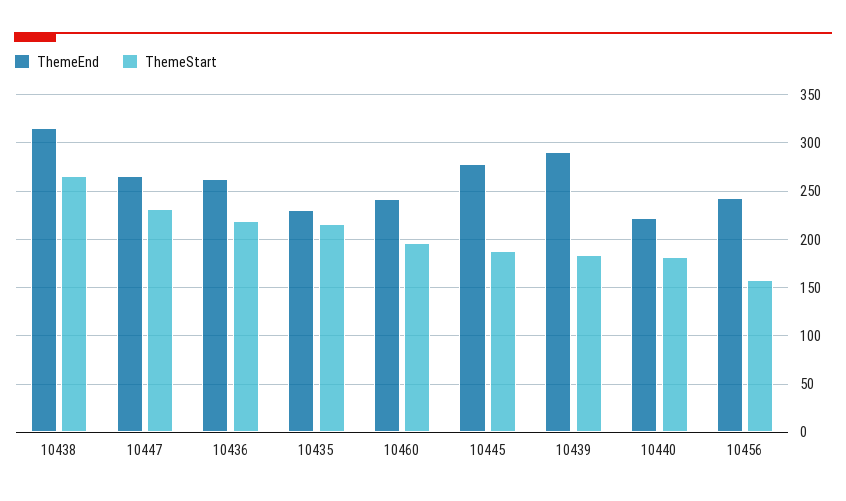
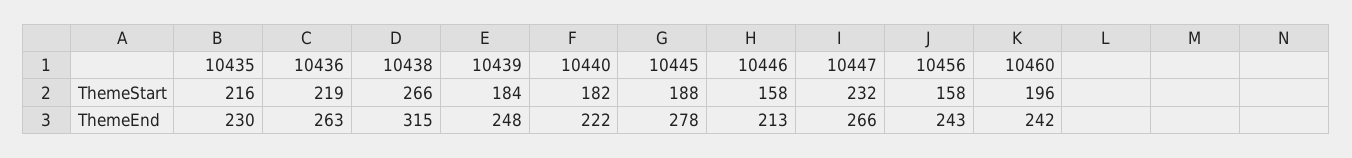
  {
    "ThemeEnd": {
      "10438": 315,
      "10447": 266,
      "10436": 263,
      "10435": 230,
      "10460": 242,
      "10445": 278,
-     "10439": 290,
+     "10439": 248,
      "10440": 222,
-     "10456": 243
+     "10456": 243,
+     "10446": 213
    },
    "ThemeStart": {
      "10438": 266,
      "10447": 232,
      "10436": 219,
      "10435": 216,
      "10460": 196,
      "10445": 188,
      "10439": 184,
      "10440": 182,
-     "10456": 158
+     "10456": 158,
+     "10446": 158
    }
  }

